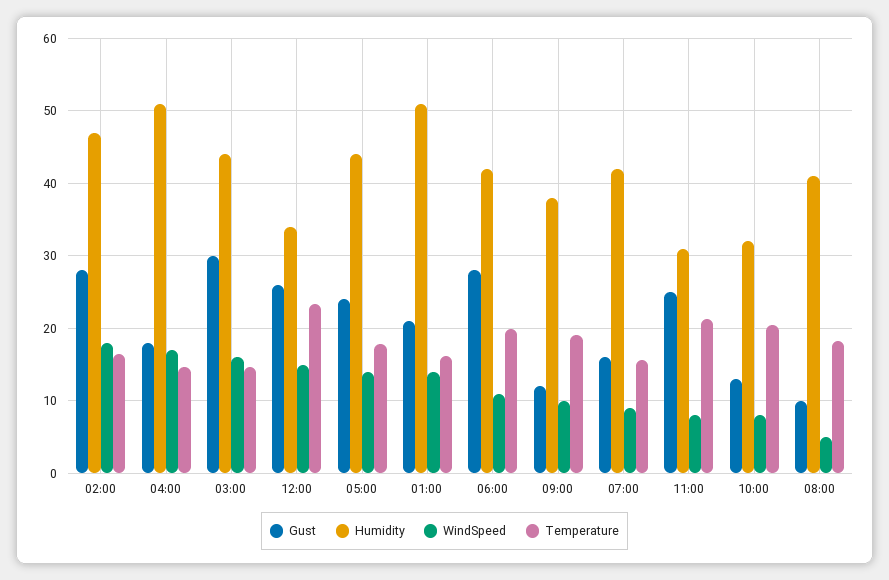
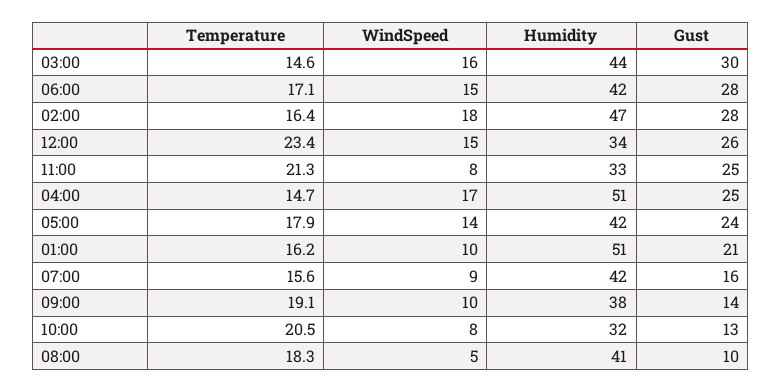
  {
    "Gust": {
      "02:00": 28,
-     "04:00": 18,
+     "04:00": 25,
      "03:00": 30,
      "12:00": 26,
      "05:00": 24,
      "01:00": 21,
      "06:00": 28,
-     "09:00": 12,
+     "09:00": 14,
      "07:00": 16,
      "11:00": 25,
      "10:00": 13,
      "08:00": 10
    },
    "Humidity": {
      "02:00": 47,
      "04:00": 51,
      "03:00": 44,
      "12:00": 34,
-     "05:00": 44,
+     "05:00": 42,
      "01:00": 51,
      "06:00": 42,
      "09:00": 38,
      "07:00": 42,
-     "11:00": 31,
+     "11:00": 33,
      "10:00": 32,
      "08:00": 41
    },
    "WindSpeed": {
      "02:00": 18,
      "04:00": 17,
      "03:00": 16,
      "12:00": 15,
      "05:00": 14,
-     "01:00": 14,
+     "01:00": 10,
-     "06:00": 11,
+     "06:00": 15,
      "09:00": 10,
      "07:00": 9,
      "11:00": 8,
      "10:00": 8,
      "08:00": 5
    },
    "Temperature": {
      "02:00": 16.4,
      "04:00": 14.7,
      "03:00": 14.6,
      "12:00": 23.4,
      "05:00": 17.9,
      "01:00": 16.2,
-     "06:00": 20,
+     "06:00": 17.1,
      "09:00": 19.1,
      "07:00": 15.6,
      "11:00": 21.3,
      "10:00": 20.5,
      "08:00": 18.3
    }
  }

